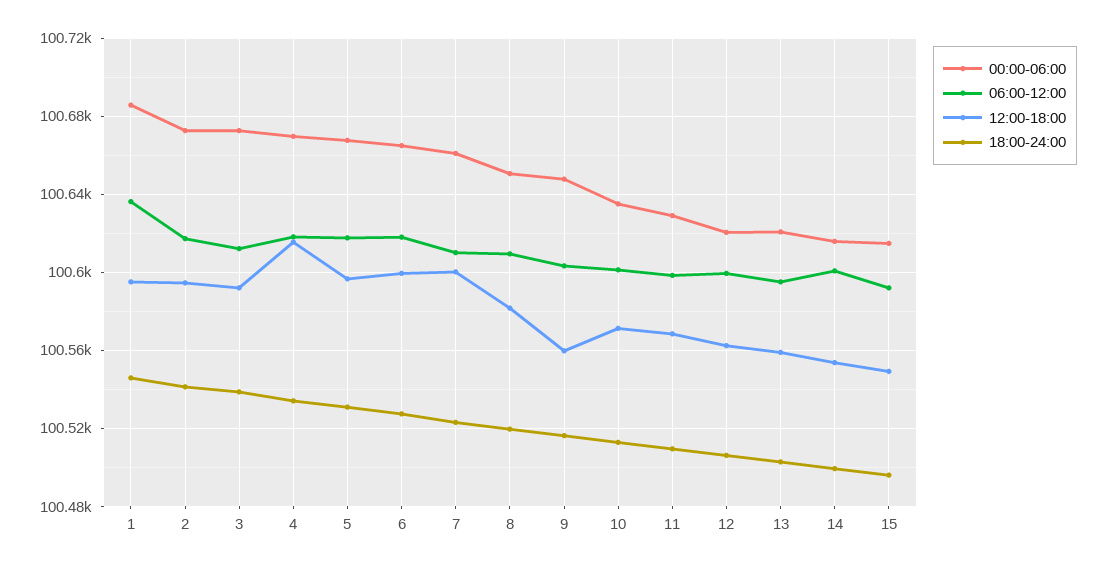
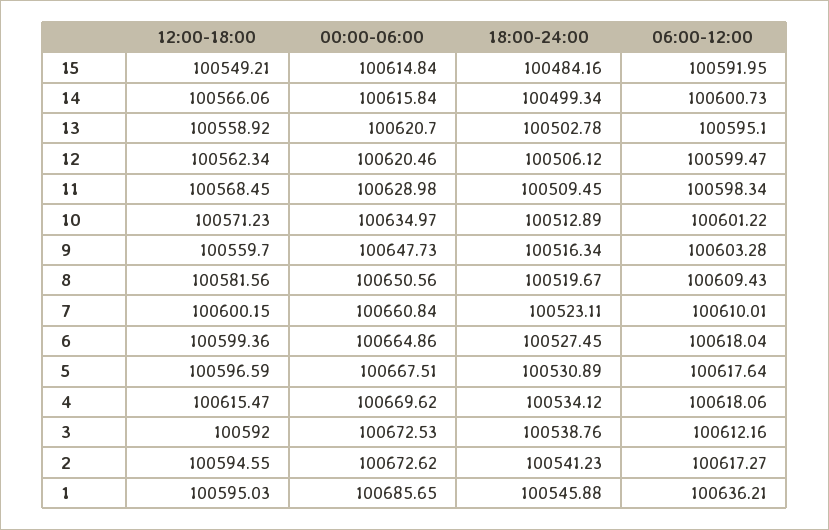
  {
    "00:00-06:00": {
      "1": 100685.65,
      "2": 100672.62,
      "3": 100672.53,
      "4": 100669.62,
      "5": 100667.51,
      "6": 100664.86,
      "7": 100660.84,
      "8": 100650.56,
      "9": 100647.73,
      "10": 100634.97,
      "11": 100628.98,
      "12": 100620.46,
      "13": 100620.7,
      "14": 100615.84,
      "15": 100614.84
    },
    "06:00-12:00": {
      "1": 100636.21,
      "2": 100617.27,
      "3": 100612.16,
      "4": 100618.06,
      "5": 100617.64,
      "6": 100618.04,
      "7": 100610.01,
      "8": 100609.43,
      "9": 100603.28,
      "10": 100601.22,
      "11": 100598.34,
      "12": 100599.47,
      "13": 100595.1,
      "14": 100600.73,
      "15": 100591.95
    },
    "12:00-18:00": {
      "1": 100595.03,
      "2": 100594.55,
      "3": 100592,
      "4": 100615.47,
      "5": 100596.59,
      "6": 100599.36,
      "7": 100600.15,
      "8": 100581.56,
      "9": 100559.7,
      "10": 100571.23,
      "11": 100568.45,
      "12": 100562.34,
      "13": 100558.92,
-     "14": 100555,
+     "14": 100566.06,
      "15": 100549.21
    },
    "18:00-24:00": {
      "1": 100545.88,
      "2": 100541.23,
      "3": 100538.76,
      "4": 100534.12,
      "5": 100530.89,
      "6": 100527.45,
      "7": 100523.11,
      "8": 100519.67,
      "9": 100516.34,
      "10": 100512.89,
      "11": 100509.45,
      "12": 100506.12,
      "13": 100502.78,
      "14": 100499.34,
-     "15": 100495
+     "15": 100484.16
    }
  }

